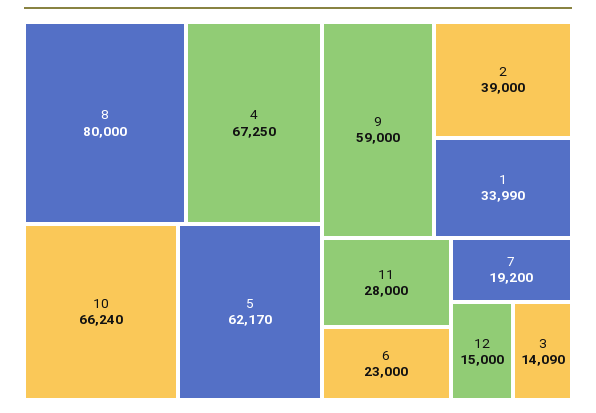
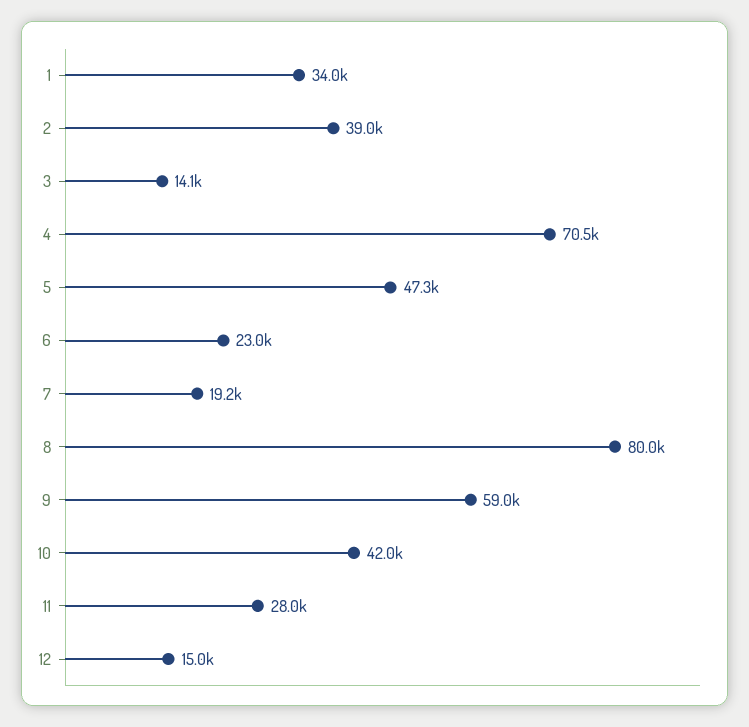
  {
    "8": 80000,
-   "4": 67250,
+   "4": 70500,
-   "10": 66240,
+   "10": 42000,
-   "5": 62170,
+   "5": 47300,
    "9": 59000,
    "2": 39000,
    "1": 33990,
    "11": 28000,
    "6": 23000,
    "7": 19200,
    "12": 15000,
    "3": 14090
  }

